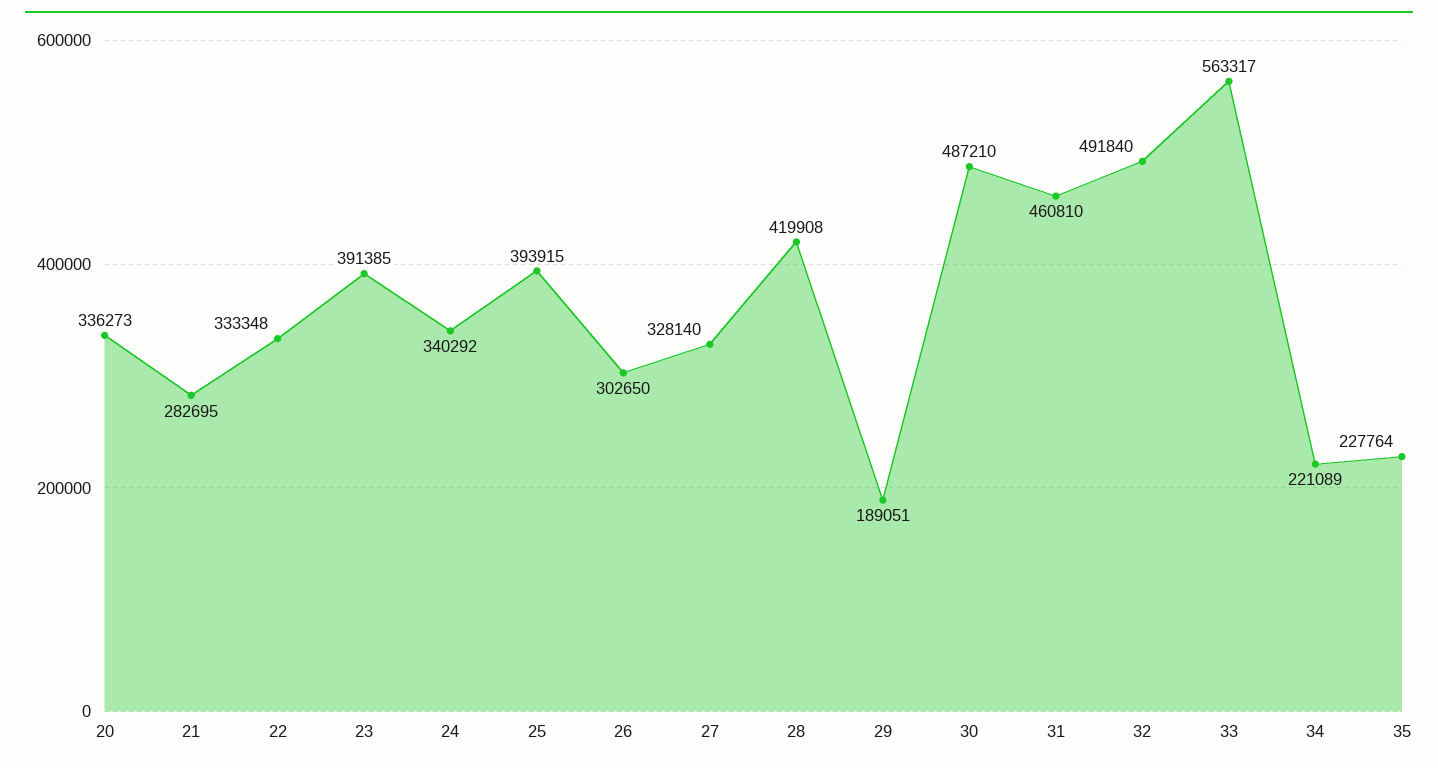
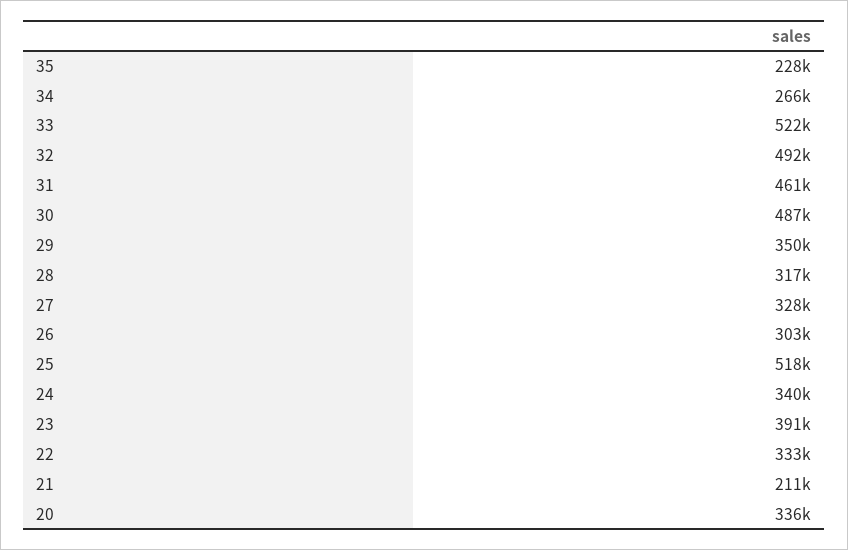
  {
    "20": 336273,
-   "21": 282695,
+   "21": 211000,
    "22": 333348,
    "23": 391385,
    "24": 340292,
-   "25": 393915,
+   "25": 518000,
    "26": 302650,
    "27": 328140,
-   "28": 419908,
+   "28": 317000,
-   "29": 189051,
+   "29": 350000,
    "30": 487210,
    "31": 460810,
    "32": 491840,
-   "33": 563317,
+   "33": 522000,
-   "34": 221089,
+   "34": 266000,
    "35": 227764
  }

